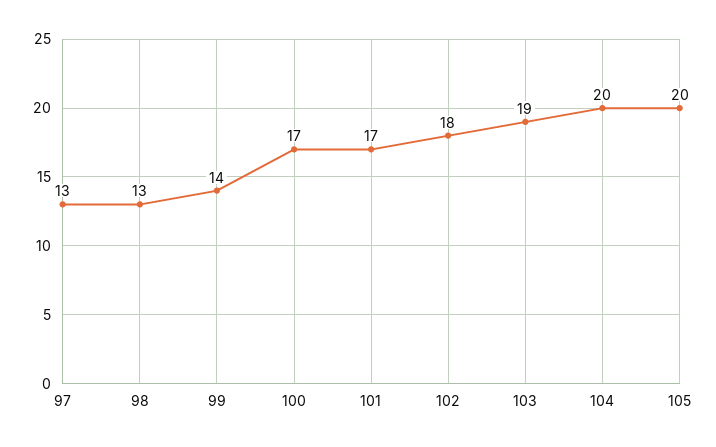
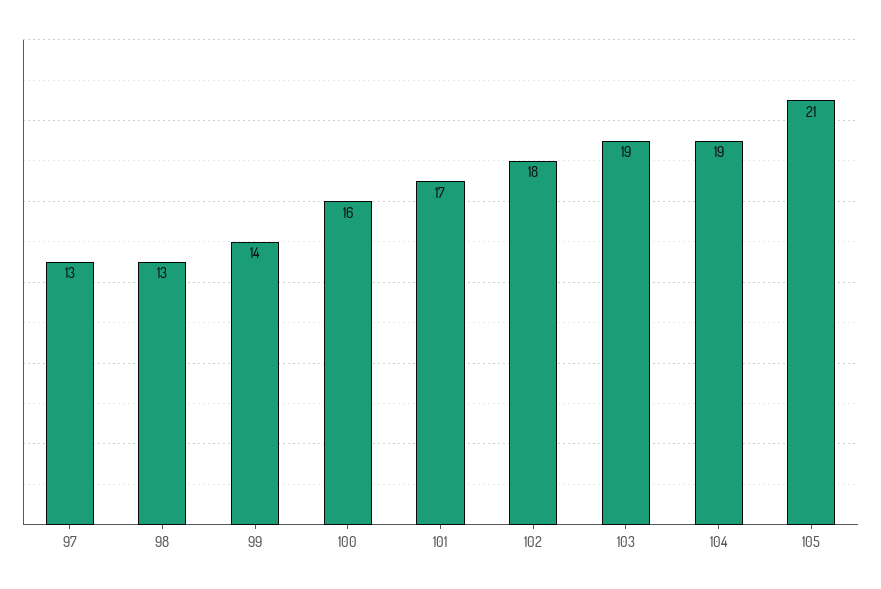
  {
    "97": 13,
    "98": 13,
    "99": 14,
-   "100": 17,
+   "100": 16,
    "101": 17,
    "102": 18,
    "103": 19,
-   "104": 20,
+   "104": 19,
-   "105": 20
+   "105": 21
  }

